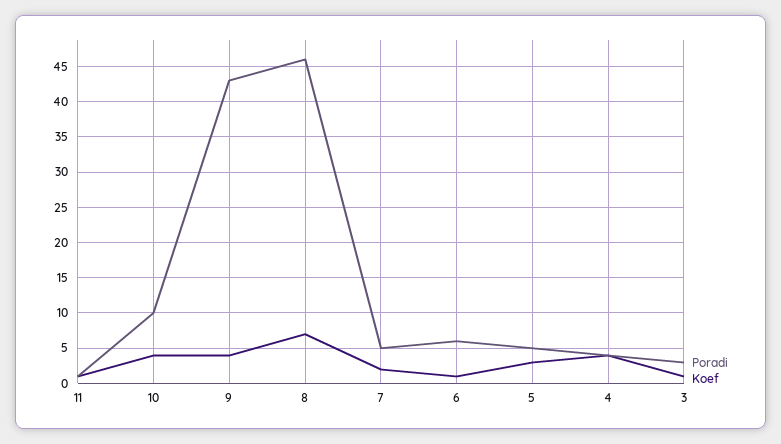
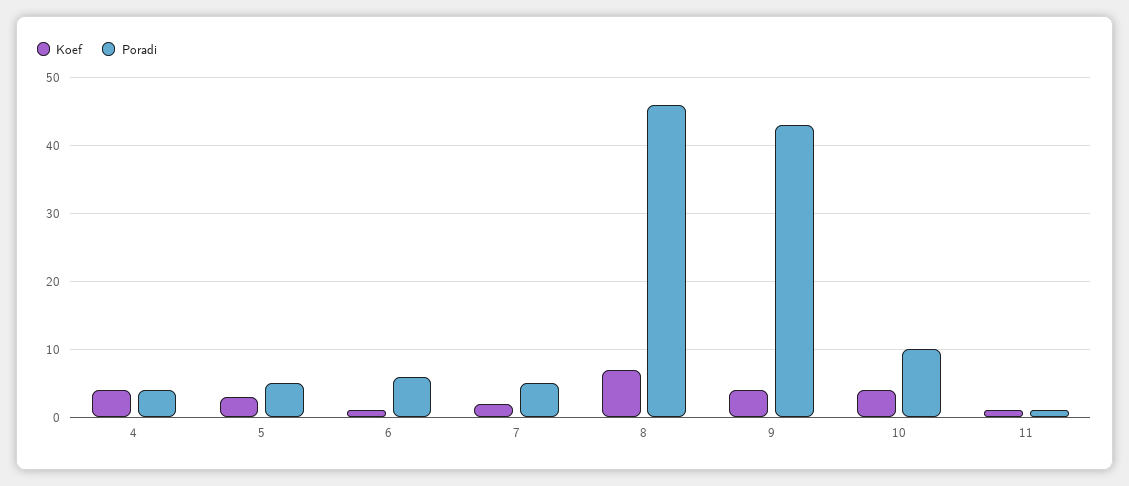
  {
    "Poradi": {
      "11": 1,
      "10": 10,
      "9": 43,
      "8": 46,
      "7": 5,
      "6": 6,
      "5": 5,
-     "4": 4,
+     "4": 4
-     "3": 3
    },
    "Koef": {
      "11": 1,
      "10": 4,
      "9": 4,
      "8": 7,
      "7": 2,
      "6": 1,
      "5": 3,
-     "4": 4,
+     "4": 4
-     "3": 1
    }
  }

